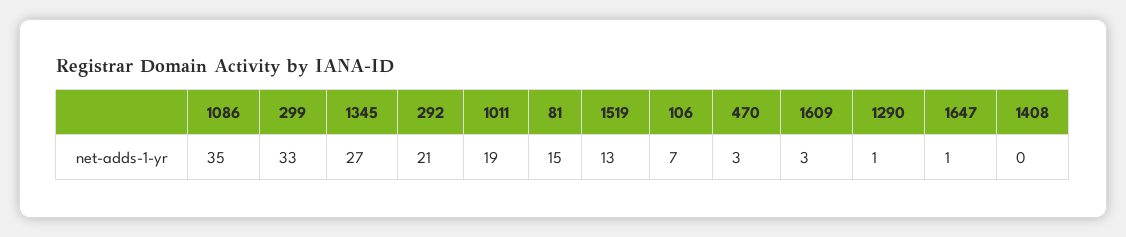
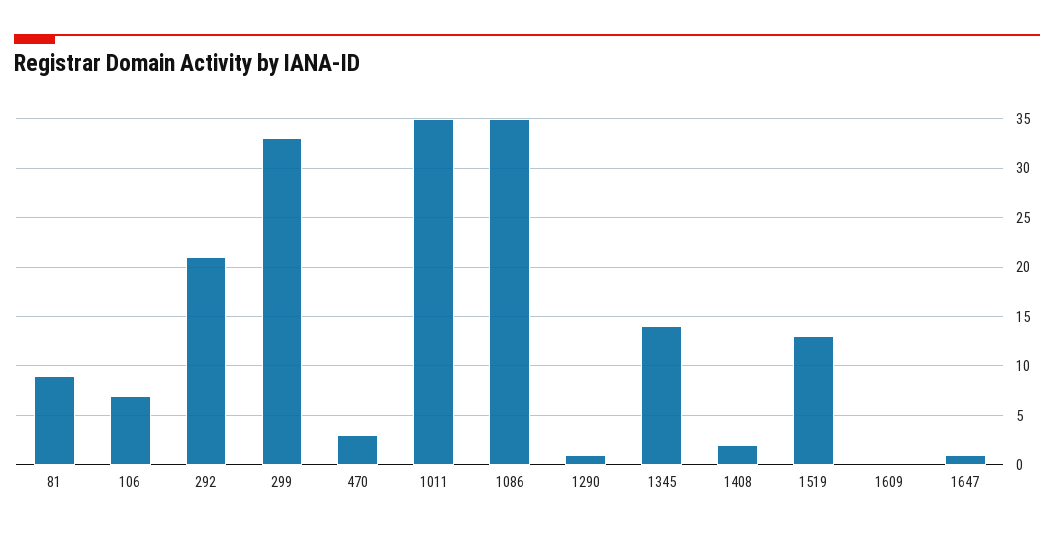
  {
    "1086": 35,
    "299": 33,
-   "1345": 27,
+   "1345": 14,
    "292": 21,
-   "1011": 19,
+   "1011": 35,
-   "81": 15,
+   "81": 9,
    "1519": 13,
    "106": 7,
    "470": 3,
-   "1609": 3,
+   "1609": 0,
    "1290": 1,
    "1647": 1,
-   "1408": 0
+   "1408": 2
  }

